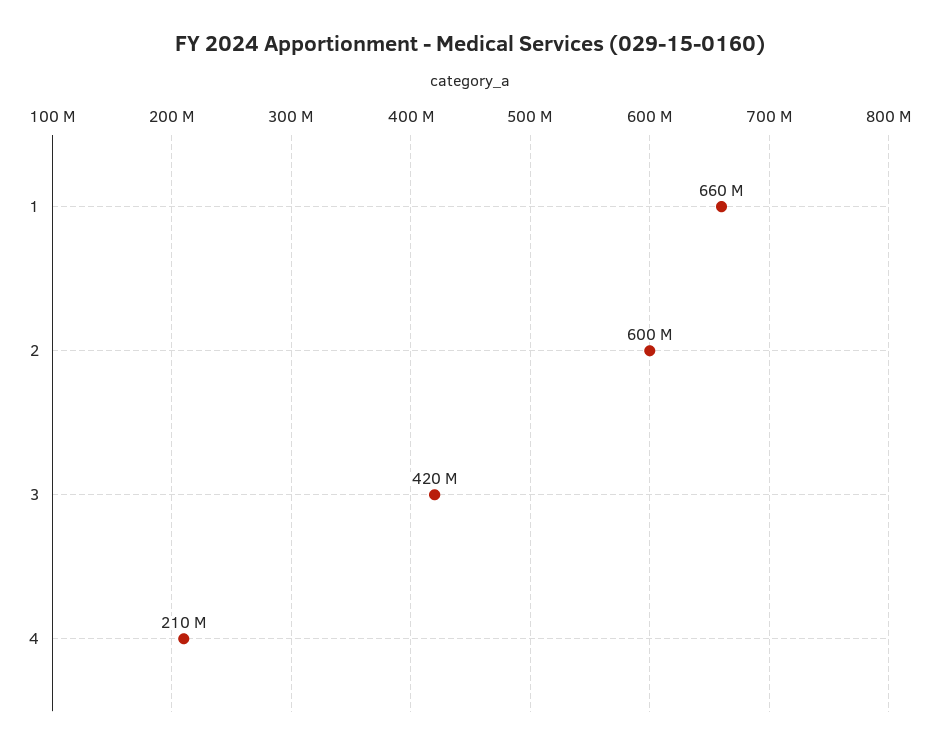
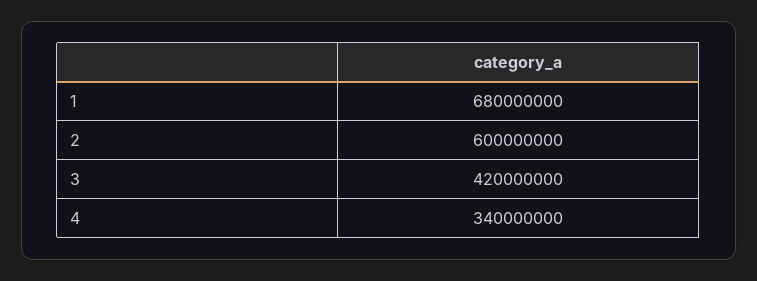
  {
-   "1": 660000000,
+   "1": 680000000,
    "2": 600000000,
    "3": 420000000,
-   "4": 210000000
+   "4": 340000000
  }

